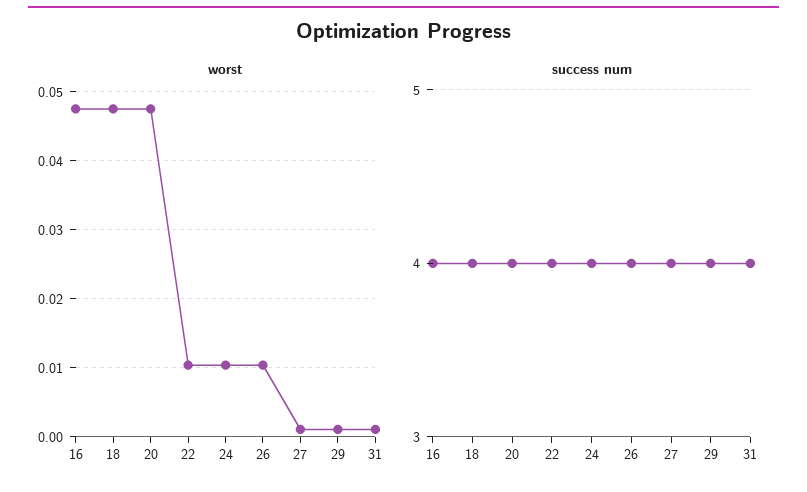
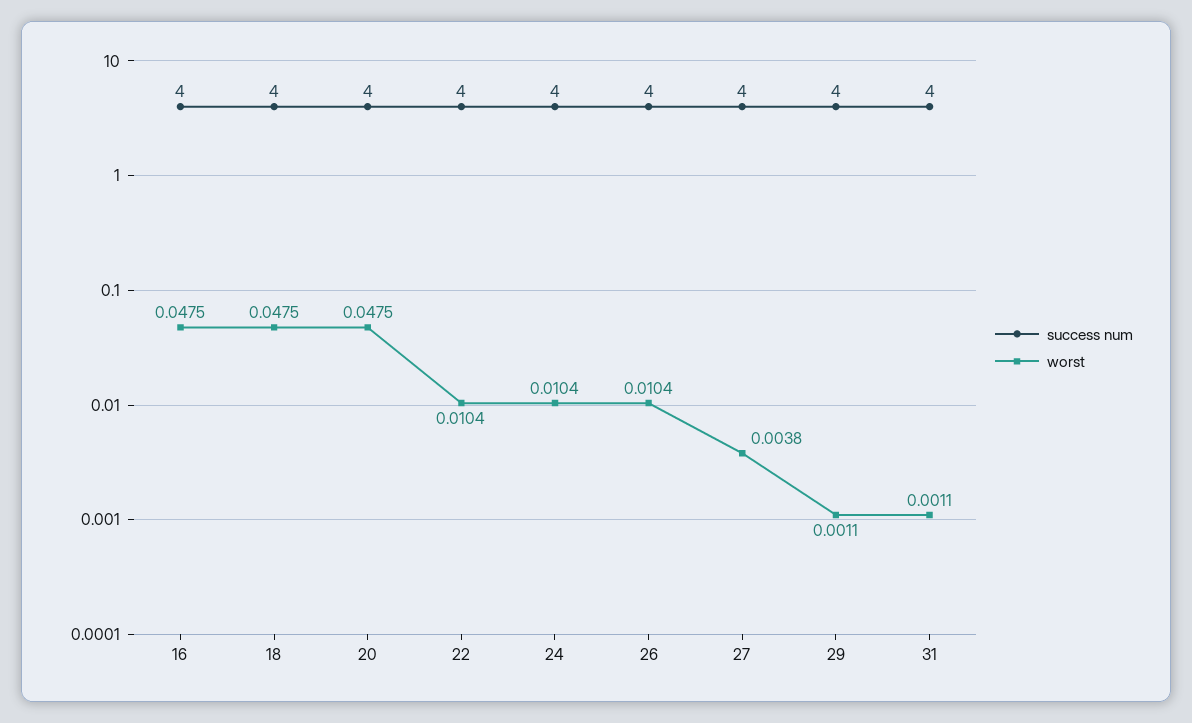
  {
    "worst": {
      "16": 0.0475,
      "18": 0.0475,
      "20": 0.0475,
      "22": 0.0104,
      "24": 0.0104,
      "26": 0.0104,
-     "27": 0.001,
+     "27": 0.0038,
      "29": 0.0011,
      "31": 0.0011
    },
    "success num": {
      "16": 4,
      "18": 4,
      "20": 4,
      "22": 4,
      "24": 4,
      "26": 4,
      "27": 4,
      "29": 4,
      "31": 4
    }
  }

